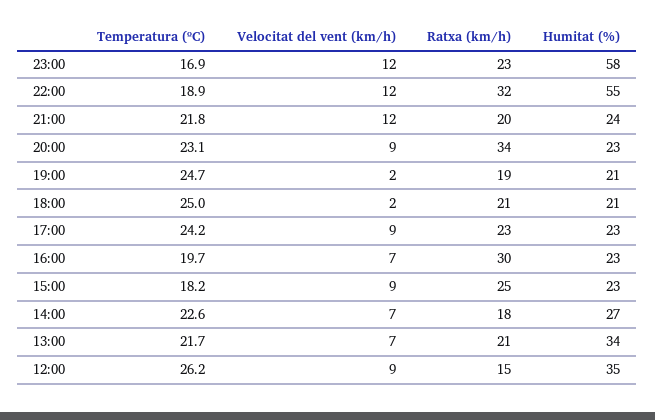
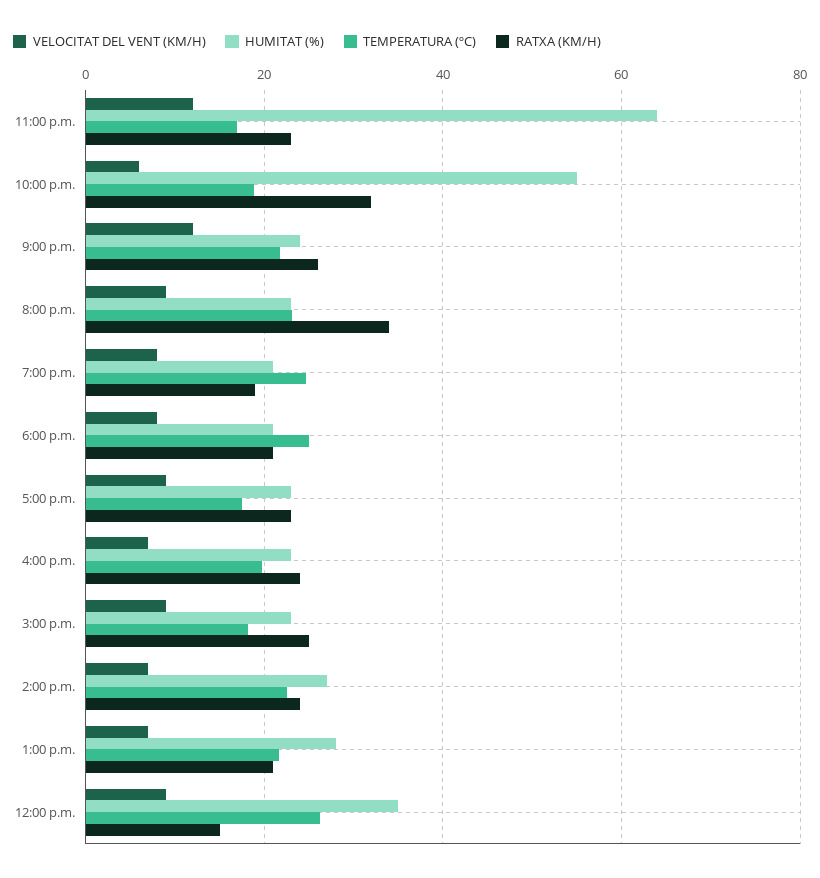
  {
    "Temperatura (ºC)": {
      "23:00": 16.9,
      "22:00": 18.9,
      "21:00": 21.8,
      "20:00": 23.1,
      "19:00": 24.7,
      "18:00": 25,
-     "17:00": 24.2,
+     "17:00": 18,
      "16:00": 19.7,
      "15:00": 18.2,
      "14:00": 22.6,
      "13:00": 21.7,
      "12:00": 26.2
    },
    "Velocitat del vent (km/h)": {
      "23:00": 12,
-     "22:00": 12,
+     "22:00": 6,
      "21:00": 12,
      "20:00": 9,
-     "19:00": 2,
+     "19:00": 8,
-     "18:00": 2,
+     "18:00": 8,
      "17:00": 9,
      "16:00": 7,
      "15:00": 9,
      "14:00": 7,
      "13:00": 7,
      "12:00": 9
    },
    "Ratxa (km/h)": {
      "23:00": 23,
      "22:00": 32,
-     "21:00": 20,
+     "21:00": 26,
      "20:00": 34,
      "19:00": 19,
      "18:00": 21,
      "17:00": 23,
-     "16:00": 30,
+     "16:00": 24,
      "15:00": 25,
-     "14:00": 18,
+     "14:00": 24,
      "13:00": 21,
      "12:00": 15
    },
    "Humitat (%)": {
-     "23:00": 58,
+     "23:00": 64,
      "22:00": 55,
      "21:00": 24,
      "20:00": 23,
      "19:00": 21,
      "18:00": 21,
      "17:00": 23,
      "16:00": 23,
      "15:00": 23,
      "14:00": 27,
-     "13:00": 34,
+     "13:00": 28,
      "12:00": 35
    }
  }

